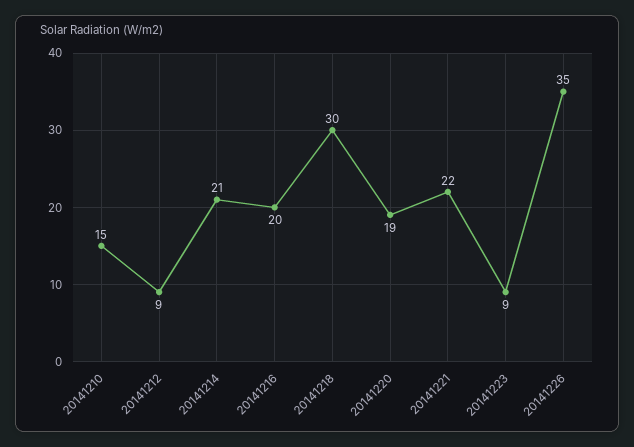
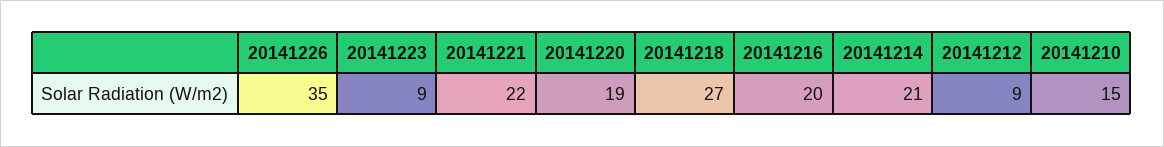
  {
    "20141210": 15,
    "20141212": 9,
    "20141214": 21,
    "20141216": 20,
-   "20141218": 30,
+   "20141218": 27,
    "20141220": 19,
    "20141221": 22,
    "20141223": 9,
    "20141226": 35
  }

